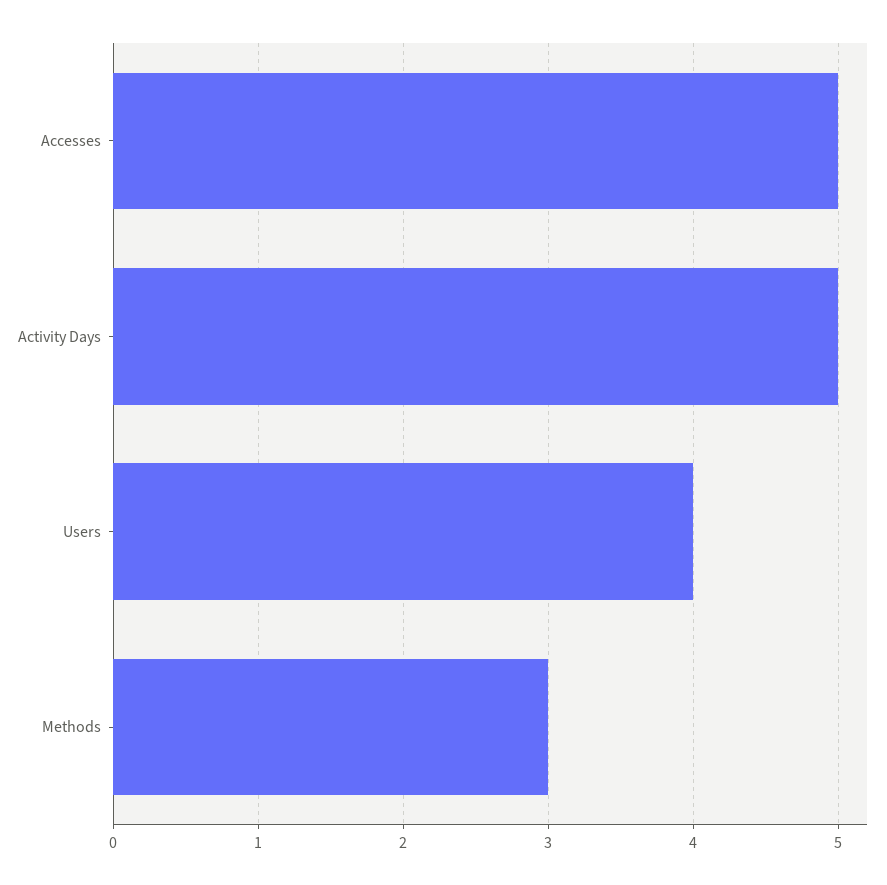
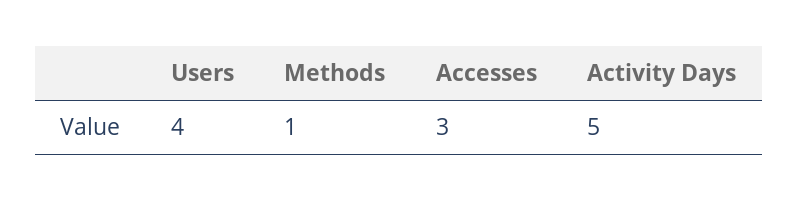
  {
-   "Accesses": 5,
+   "Accesses": 3,
    "Activity Days": 5,
    "Users": 4,
-   "Methods": 3
+   "Methods": 1
  }

